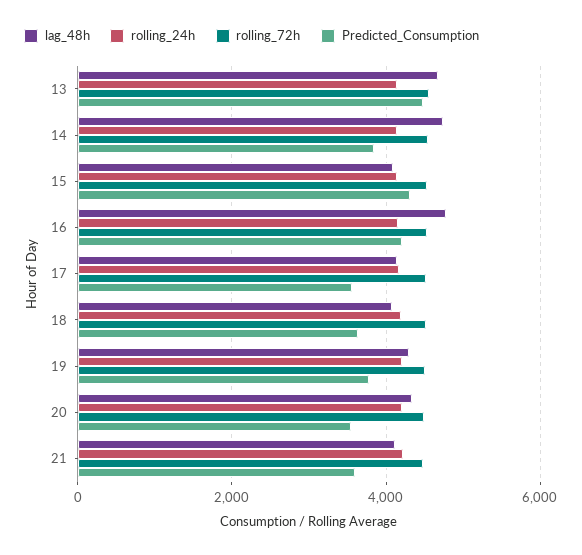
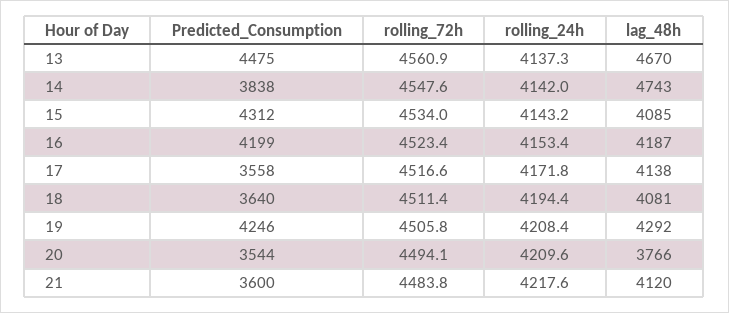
  {
    "lag_48h": {
      "13": 4670,
      "14": 4743,
      "15": 4085,
-     "16": 4800,
+     "16": 4187,
      "17": 4138,
      "18": 4081,
      "19": 4292,
-     "20": 4400,
+     "20": 3766,
      "21": 4120
    },
    "rolling_24h": {
      "13": 4137.3,
      "14": 4142,
      "15": 4143.2,
      "16": 4153.4,
      "17": 4171.8,
      "18": 4194.4,
      "19": 4208.4,
      "20": 4209.6,
      "21": 4217.6
    },
    "rolling_72h": {
      "13": 4560.9,
      "14": 4547.6,
      "15": 4534,
      "16": 4523.4,
      "17": 4516.6,
      "18": 4511.4,
      "19": 4505.8,
      "20": 4494.1,
      "21": 4483.8
    },
    "Predicted_Consumption": {
      "13": 4475,
      "14": 3838,
      "15": 4312,
      "16": 4199,
      "17": 3558,
      "18": 3640,
-     "19": 3800,
+     "19": 4246,
      "20": 3544,
      "21": 3600
    }
  }

